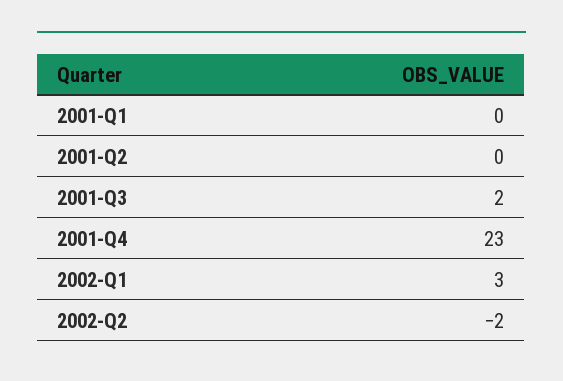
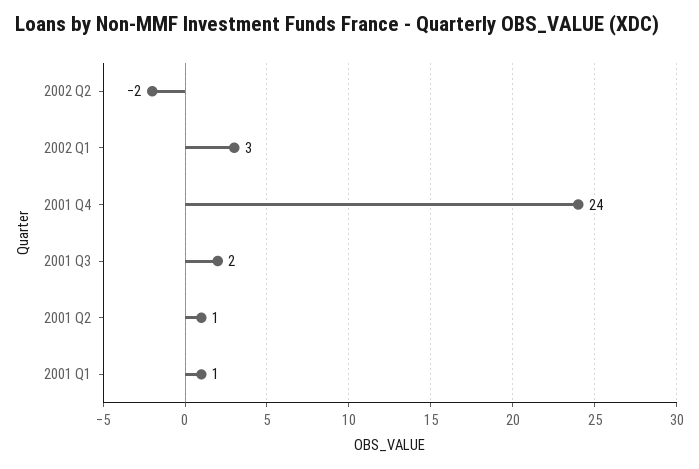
  {
-   "2001-Q1": 0,
+   "2001-Q1": 1,
-   "2001-Q2": 0,
+   "2001-Q2": 1,
    "2001-Q3": 2,
-   "2001-Q4": 23,
+   "2001-Q4": 24,
    "2002-Q1": 3,
    "2002-Q2": -2
  }

